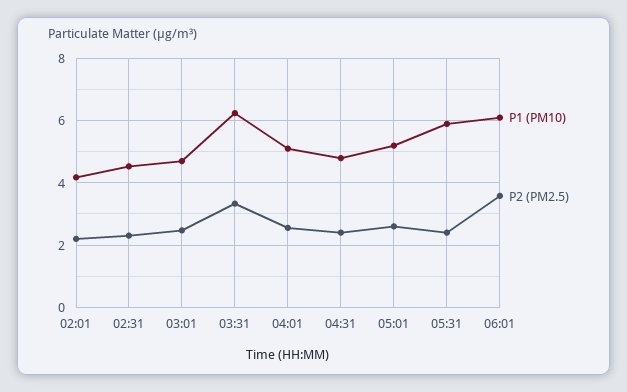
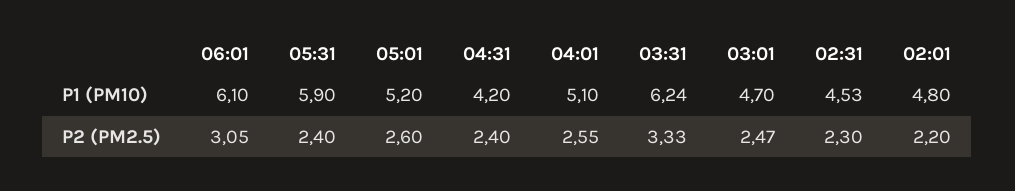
  {
    "P1 (PM10)": {
-     "02:01": 4.2,
+     "02:01": 4.8,
      "02:31": 4.53,
      "03:01": 4.7,
      "03:31": 6.24,
      "04:01": 5.1,
-     "04:31": 4.8,
+     "04:31": 4.2,
      "05:01": 5.2,
      "05:31": 5.9,
      "06:01": 6.1
    },
    "P2 (PM2.5)": {
      "02:01": 2.2,
      "02:31": 2.3,
      "03:01": 2.47,
      "03:31": 3.33,
      "04:01": 2.55,
      "04:31": 2.4,
      "05:01": 2.6,
      "05:31": 2.4,
-     "06:01": 3.6
+     "06:01": 3.05
    }
  }

